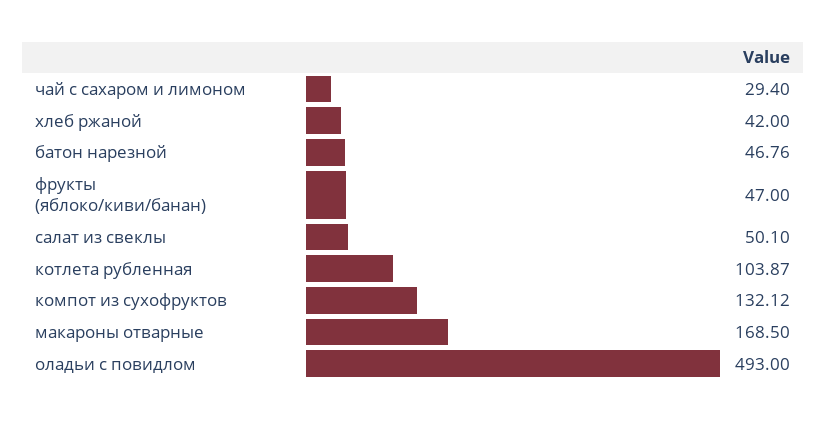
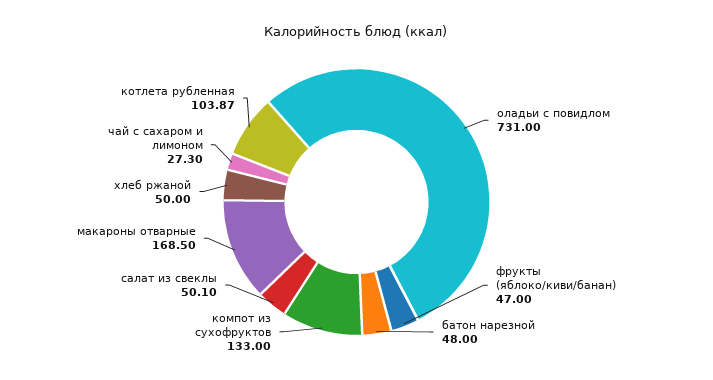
  {
-   "чай с сахаром и лимоном": 29.4,
+   "чай с сахаром и лимоном": 27.3,
-   "хлеб ржаной": 42,
+   "хлеб ржаной": 50,
-   "батон нарезной": 46.76,
+   "батон нарезной": 48,
    "фрукты (яблоко/киви/банан)": 47,
    "салат из свеклы": 50.1,
    "котлета рубленная": 103.87,
-   "компот из сухофруктов": 132.12,
+   "компот из сухофруктов": 133,
    "макароны отварные": 168.5,
-   "оладьи с повидлом": 493
+   "оладьи с повидлом": 731
  }

